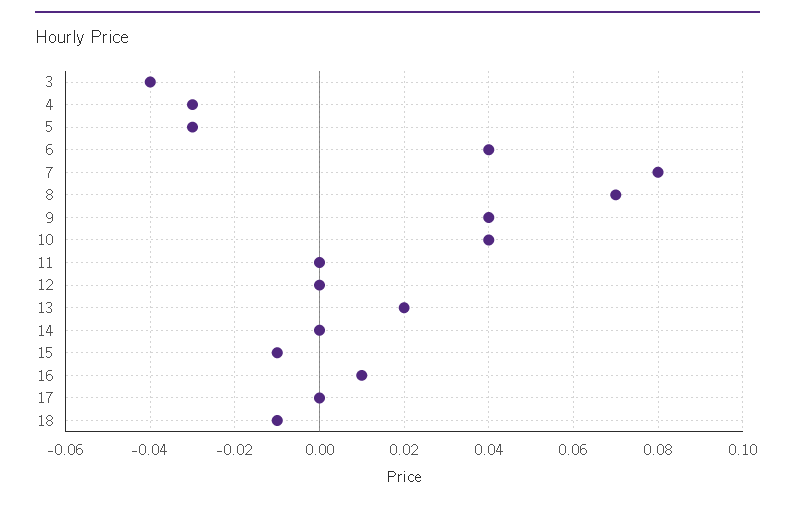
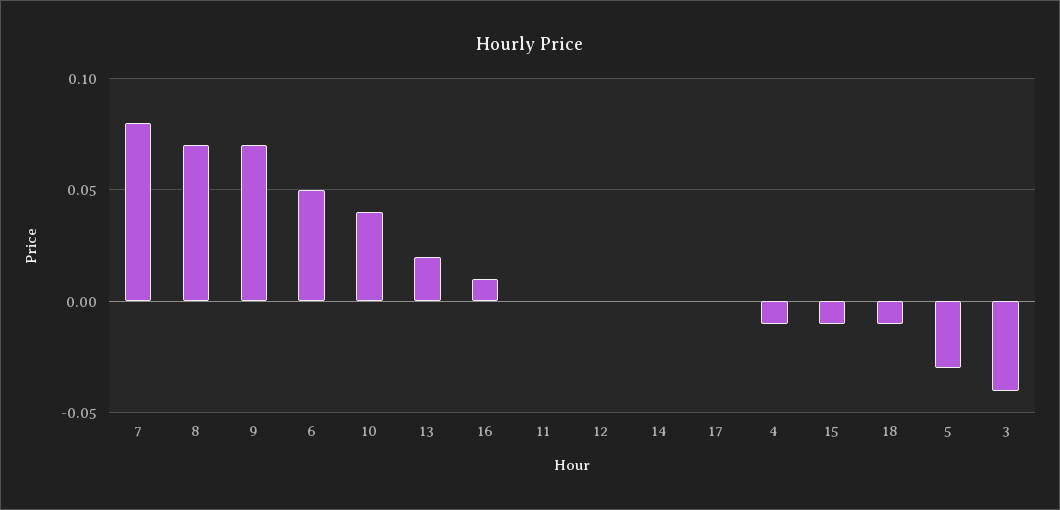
  {
    "3": -0.04,
-   "4": -0.03,
+   "4": -0.01,
    "5": -0.03,
-   "6": 0.04,
+   "6": 0.05,
    "7": 0.08,
    "8": 0.07,
-   "9": 0.04,
+   "9": 0.07,
    "10": 0.04,
    "11": 0,
    "12": 0,
    "13": 0.02,
    "14": 0,
    "15": -0.01,
    "16": 0.01,
    "17": 0,
    "18": -0.01
  }

